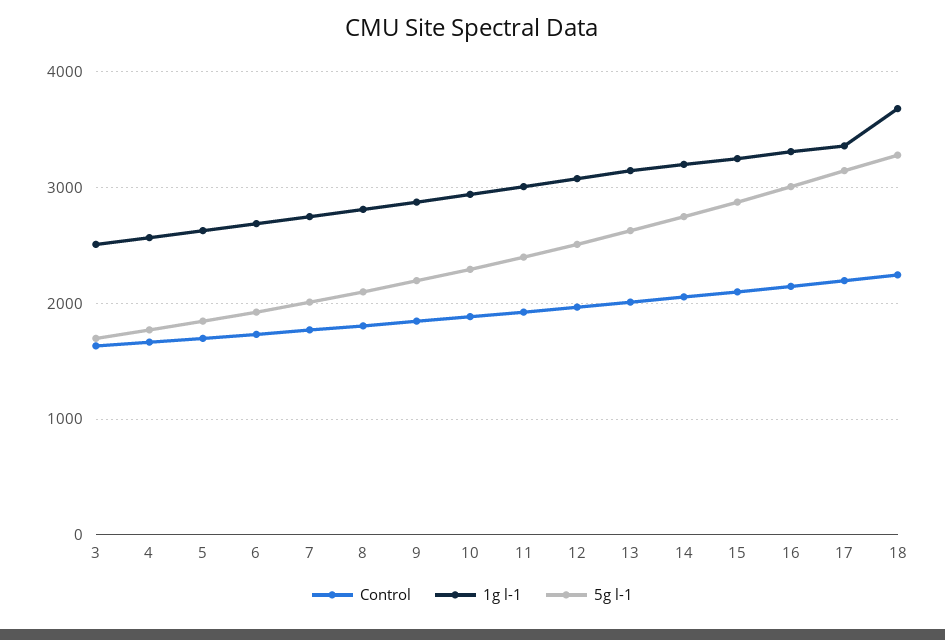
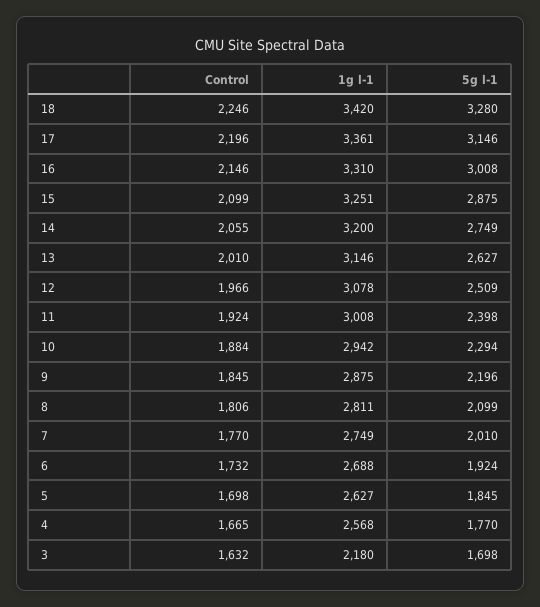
  {
    "Control": {
      "3": 1632,
      "4": 1665,
      "5": 1698,
      "6": 1732,
      "7": 1770,
      "8": 1806,
      "9": 1845,
      "10": 1884,
      "11": 1924,
      "12": 1966,
      "13": 2010,
      "14": 2055,
      "15": 2099,
      "16": 2146,
      "17": 2196,
      "18": 2246
    },
    "1g l-1": {
-     "3": 2500,
+     "3": 2180,
      "4": 2568,
      "5": 2627,
      "6": 2688,
      "7": 2749,
      "8": 2811,
      "9": 2875,
      "10": 2942,
      "11": 3008,
      "12": 3078,
      "13": 3146,
      "14": 3200,
      "15": 3251,
      "16": 3310,
      "17": 3361,
-     "18": 3700
+     "18": 3420
    },
    "5g l-1": {
      "3": 1698,
      "4": 1770,
      "5": 1845,
      "6": 1924,
      "7": 2010,
      "8": 2099,
      "9": 2196,
      "10": 2294,
      "11": 2398,
      "12": 2509,
      "13": 2627,
      "14": 2749,
      "15": 2875,
      "16": 3008,
      "17": 3146,
      "18": 3280
    }
  }

